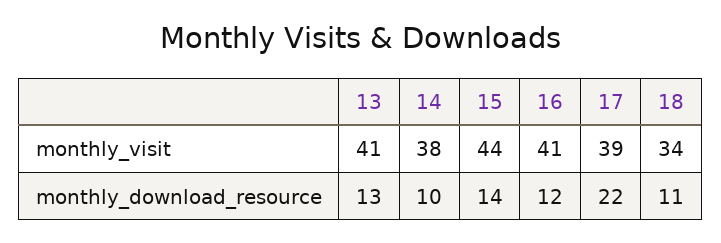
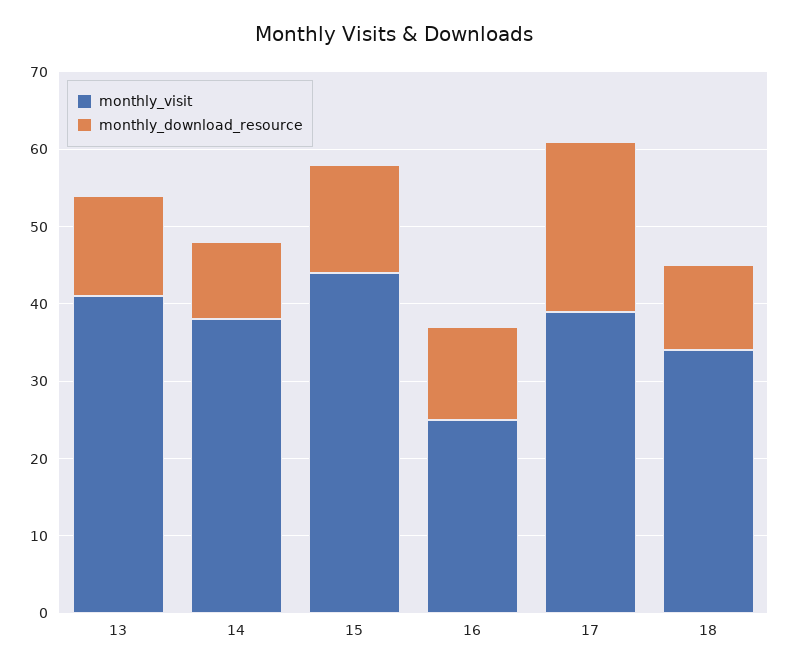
  {
    "monthly_visit": {
      "13": 41,
      "14": 38,
      "15": 44,
-     "16": 41,
+     "16": 25,
      "17": 39,
      "18": 34
    },
    "monthly_download_resource": {
      "13": 13,
      "14": 10,
      "15": 14,
      "16": 12,
      "17": 22,
      "18": 11
    }
  }

